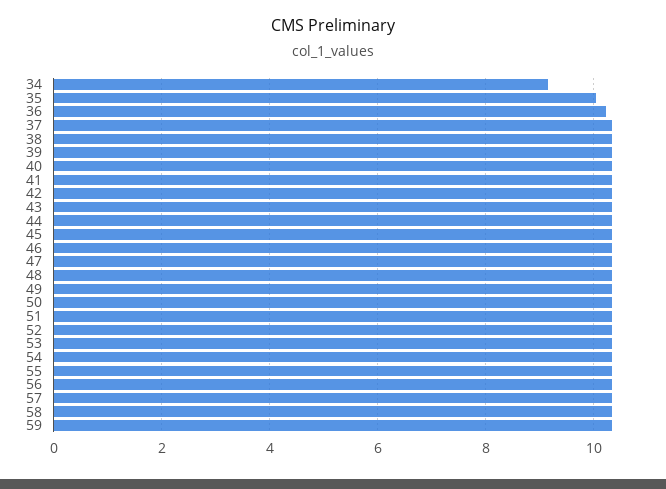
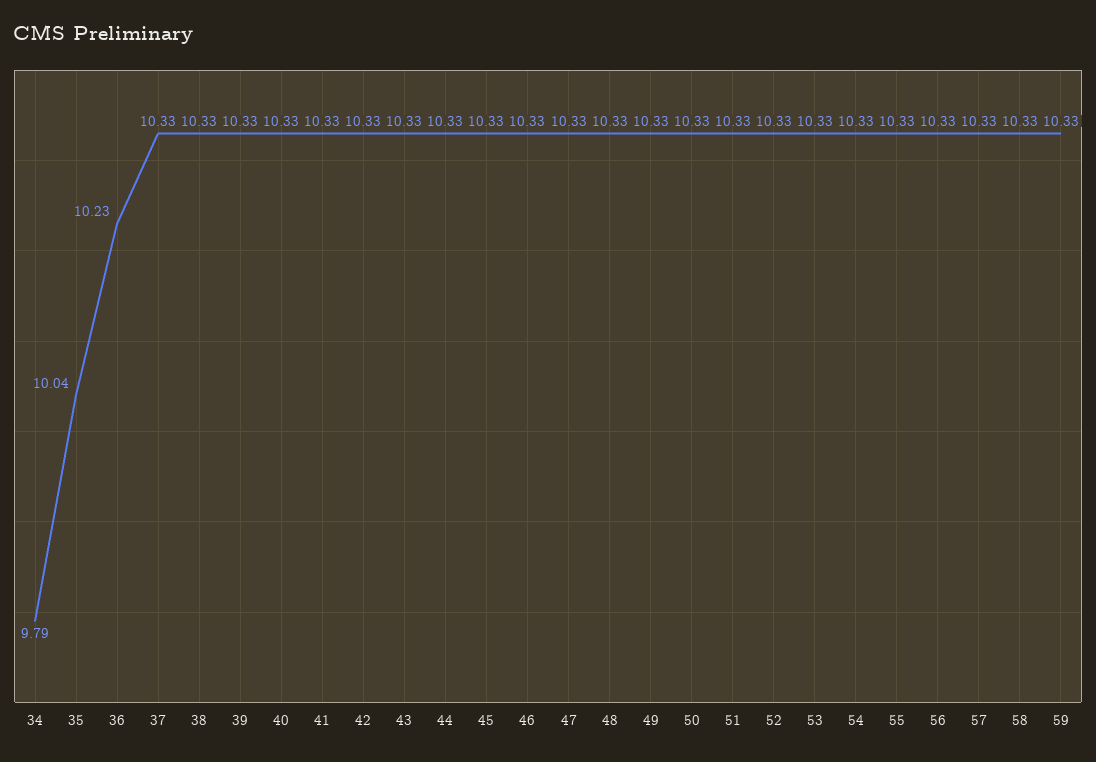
  {
-   "34": 9.2,
+   "34": 9.79,
    "35": 10.04,
    "36": 10.23,
    "37": 10.33,
    "38": 10.33,
    "39": 10.33,
    "40": 10.33,
    "41": 10.33,
    "42": 10.33,
    "43": 10.33,
    "44": 10.33,
    "45": 10.33,
    "46": 10.33,
    "47": 10.33,
    "48": 10.33,
    "49": 10.33,
    "50": 10.33,
    "51": 10.33,
    "52": 10.33,
    "53": 10.33,
    "54": 10.33,
    "55": 10.33,
    "56": 10.33,
    "57": 10.33,
    "58": 10.33,
    "59": 10.33
  }

